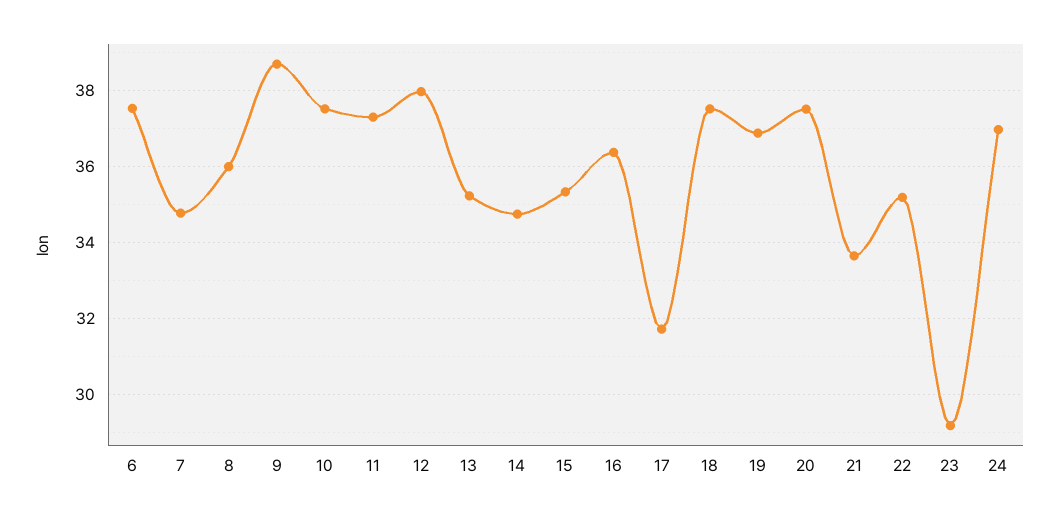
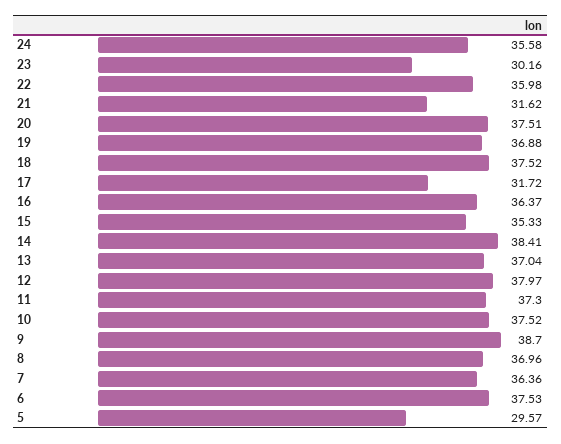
  {
    "6": 37.53,
-   "7": 34.8,
+   "7": 36.36,
-   "8": 36,
+   "8": 36.96,
    "9": 38.7,
    "10": 37.52,
    "11": 37.3,
    "12": 37.97,
-   "13": 35.2,
+   "13": 37.04,
-   "14": 34.8,
+   "14": 38.41,
    "15": 35.33,
    "16": 36.37,
    "17": 31.72,
    "18": 37.52,
    "19": 36.88,
    "20": 37.51,
-   "21": 33.6,
+   "21": 31.62,
-   "22": 35.2,
+   "22": 35.98,
-   "23": 29.2,
+   "23": 30.16,
-   "24": 37
+   "24": 35.58,
+   "5": 29.57
  }

